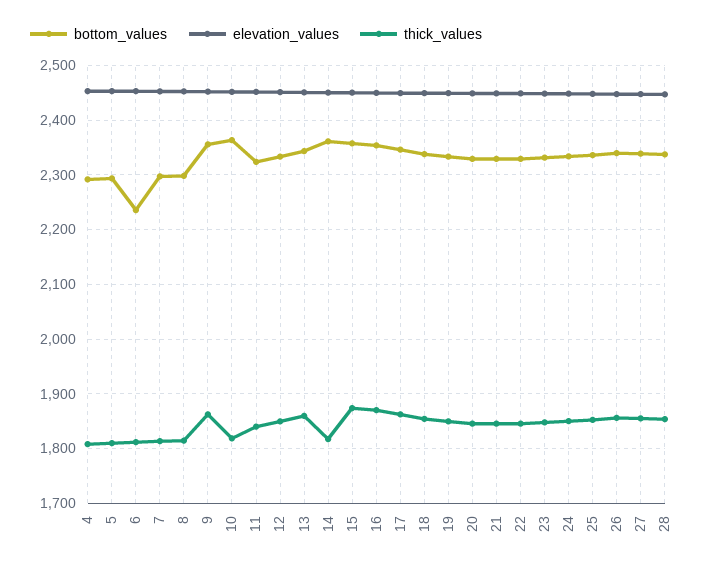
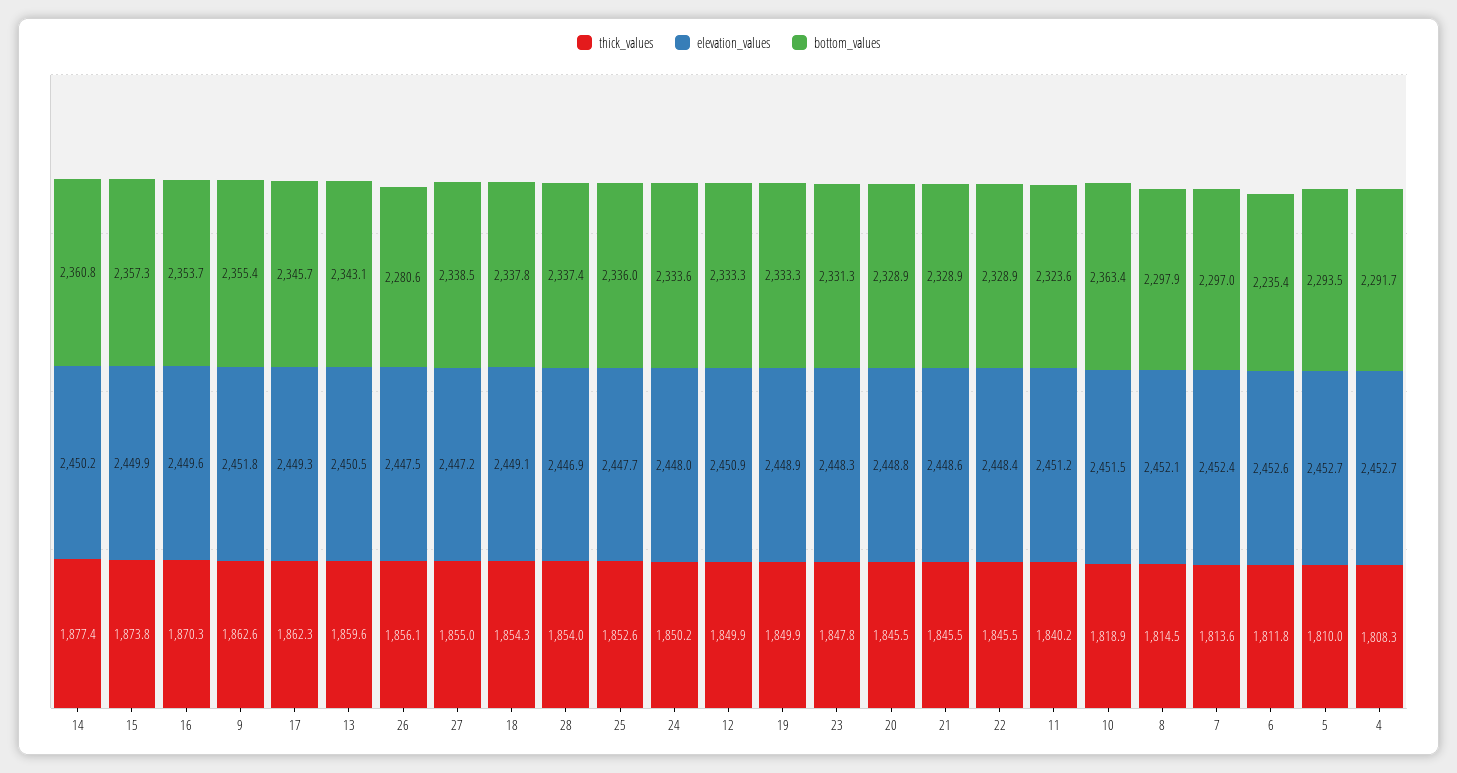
  {
    "bottom_values": {
      "4": 2291.7,
      "5": 2293.5,
      "6": 2235.4,
      "7": 2297,
      "8": 2297.9,
      "9": 2355.4,
      "10": 2363.4,
      "11": 2323.6,
      "12": 2333.3,
      "13": 2343.1,
      "14": 2360.8,
      "15": 2357.3,
      "16": 2353.7,
      "17": 2345.7,
      "18": 2337.8,
      "19": 2333.3,
      "20": 2328.9,
      "21": 2328.9,
      "22": 2328.9,
      "23": 2331.3,
      "24": 2333.6,
      "25": 2336,
-     "26": 2340,
+     "26": 2280.6,
      "27": 2338.5,
      "28": 2337.4
    },
    "elevation_values": {
      "4": 2452.7,
      "5": 2452.7,
      "6": 2452.6,
      "7": 2452.4,
      "8": 2452.1,
      "9": 2451.8,
      "10": 2451.5,
      "11": 2451.2,
      "12": 2450.9,
      "13": 2450.5,
      "14": 2450.2,
      "15": 2449.9,
      "16": 2449.6,
      "17": 2449.3,
      "18": 2449.1,
      "19": 2448.9,
      "20": 2448.8,
      "21": 2448.6,
      "22": 2448.4,
      "23": 2448.3,
      "24": 2448,
      "25": 2447.7,
      "26": 2447.5,
      "27": 2447.2,
      "28": 2446.9
    },
    "thick_values": {
      "4": 1808.3,
      "5": 1810,
      "6": 1811.8,
      "7": 1813.6,
      "8": 1814.5,
      "9": 1862.6,
      "10": 1818.9,
      "11": 1840.2,
      "12": 1849.9,
      "13": 1859.6,
-     "14": 1820,
+     "14": 1877.4,
      "15": 1873.8,
      "16": 1870.3,
      "17": 1862.3,
      "18": 1854.3,
      "19": 1849.9,
      "20": 1845.5,
      "21": 1845.5,
      "22": 1845.5,
      "23": 1847.8,
      "24": 1850.2,
      "25": 1852.6,
      "26": 1856.1,
      "27": 1855,
      "28": 1854
    }
  }

